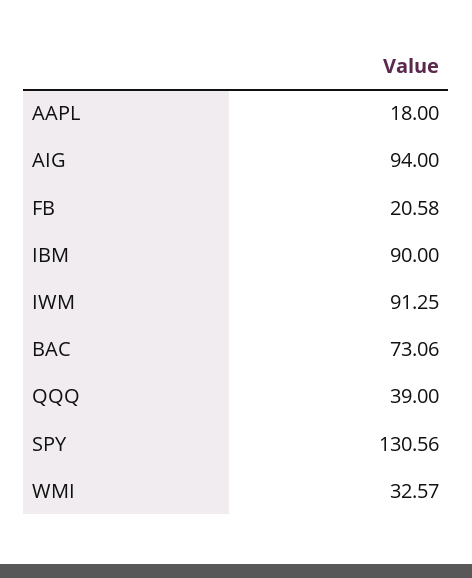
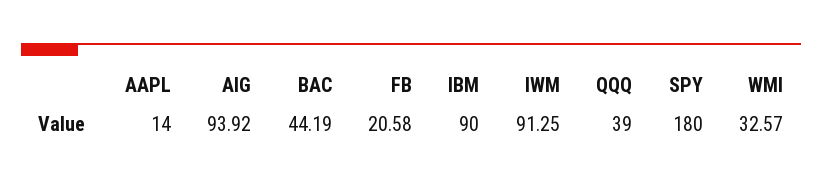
  {
-   "AAPL": 18,
+   "AAPL": 14,
-   "AIG": 94,
+   "AIG": 93.92,
    "FB": 20.58,
    "IBM": 90,
    "IWM": 91.25,
-   "BAC": 73.06,
+   "BAC": 44.19,
    "QQQ": 39,
-   "SPY": 130.56,
+   "SPY": 180,
    "WMI": 32.57
  }

